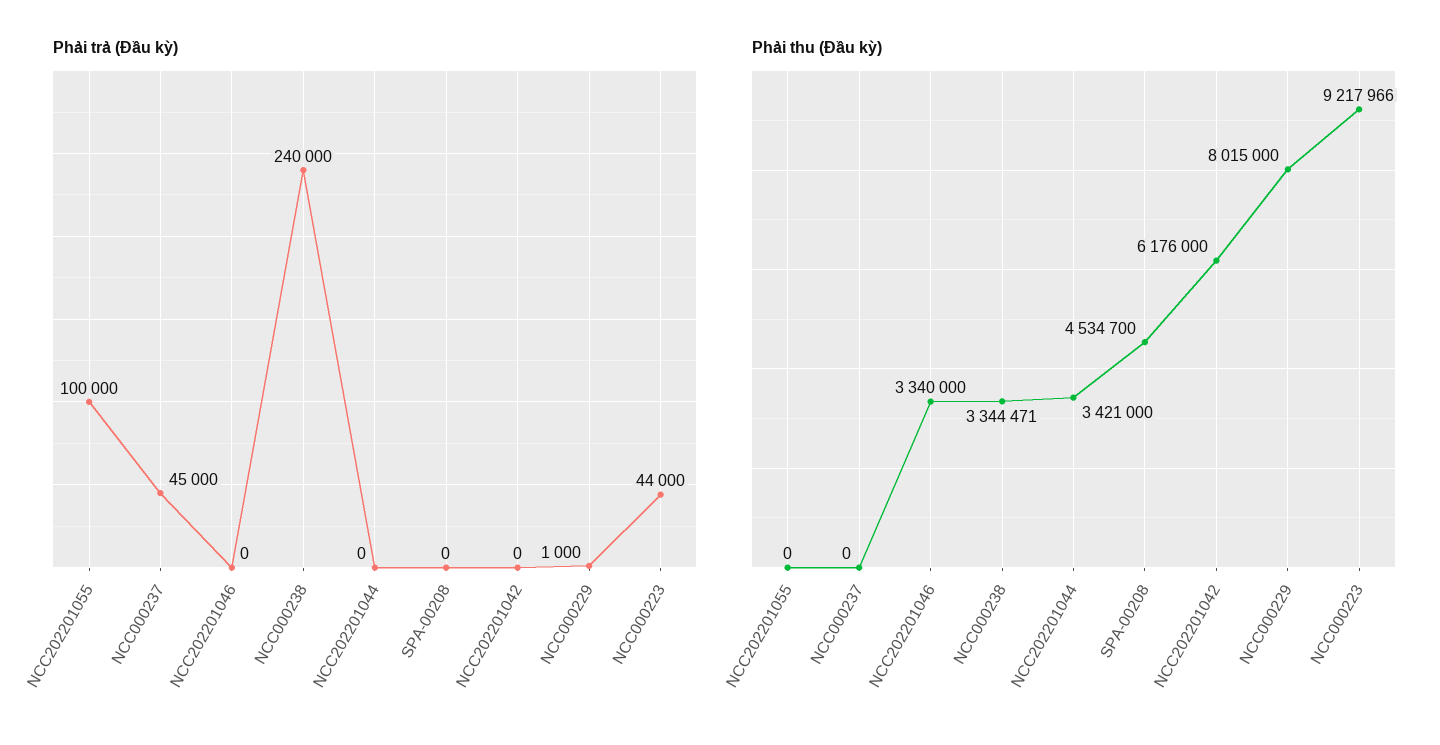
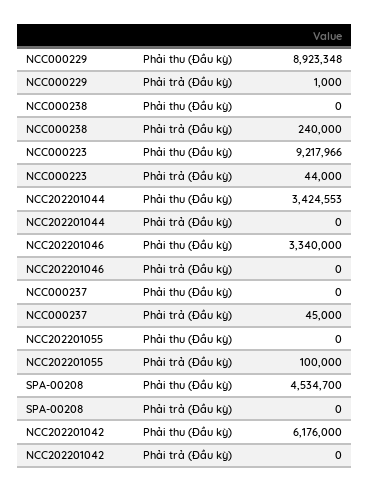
  {
    "Phải trả (Đầu kỳ)": {
      "NCC202201055": 100000,
      "NCC000237": 45000,
      "NCC202201046": 0,
      "NCC000238": 240000,
      "NCC202201044": 0,
      "SPA-00208": 0,
      "NCC202201042": 0,
      "NCC000229": 1000,
      "NCC000223": 44000
    },
    "Phải thu (Đầu kỳ)": {
      "NCC202201055": 0,
      "NCC000237": 0,
      "NCC202201046": 3340000,
-     "NCC000238": 3344471,
+     "NCC000238": 0,
-     "NCC202201044": 3421000,
+     "NCC202201044": 3424553,
      "SPA-00208": 4534700,
      "NCC202201042": 6176000,
-     "NCC000229": 8015000,
+     "NCC000229": 8923348,
      "NCC000223": 9217966
    }
  }

